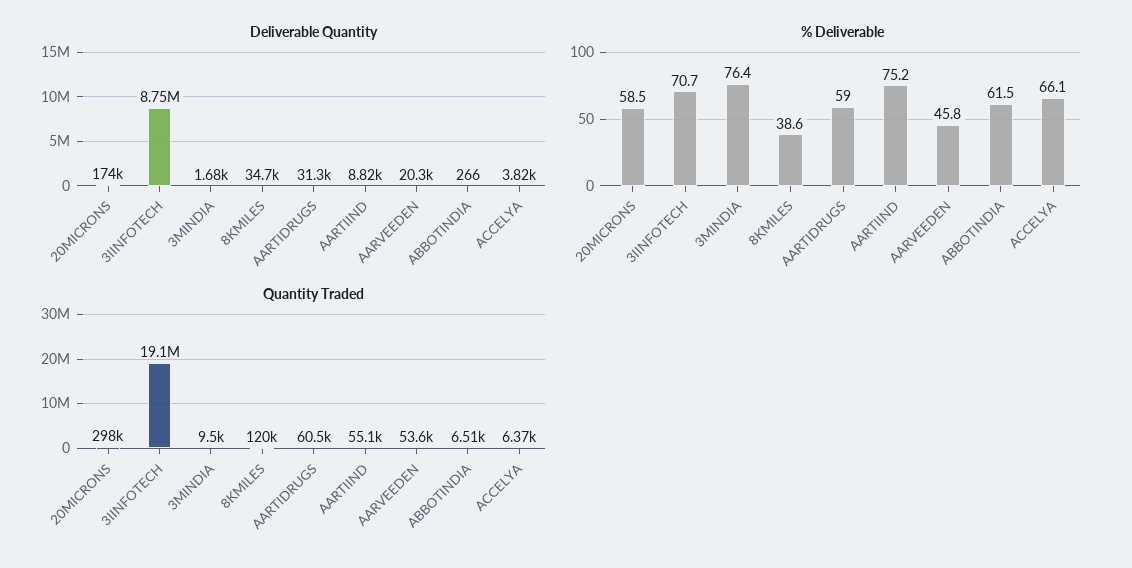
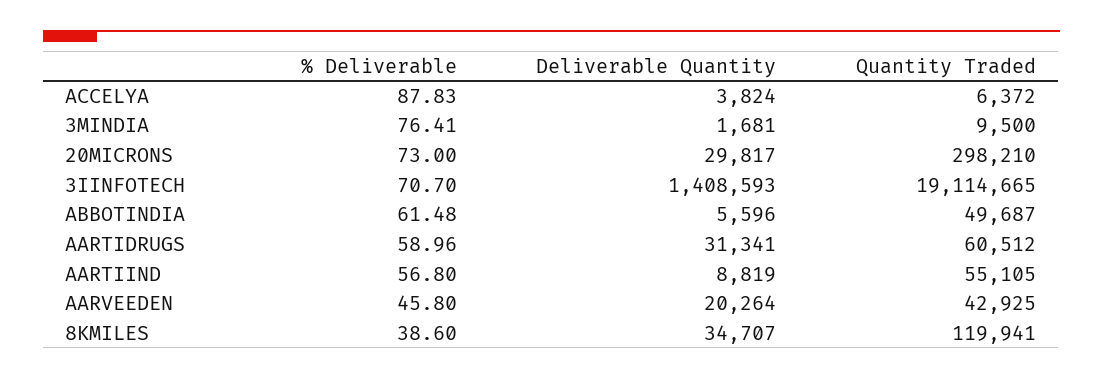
  {
    "Deliverable Quantity": {
-     "20MICRONS": 174000,
+     "20MICRONS": 29817,
-     "3IINFOTECH": 8750000,
+     "3IINFOTECH": 1408593,
      "3MINDIA": 1681,
      "8KMILES": 34707,
      "AARTIDRUGS": 31341,
      "AARTIIND": 8819,
      "AARVEEDEN": 20264,
-     "ABBOTINDIA": 266,
+     "ABBOTINDIA": 5596,
      "ACCELYA": 3824
    },
    "% Deliverable": {
-     "20MICRONS": 58.5,
+     "20MICRONS": 73,
      "3IINFOTECH": 70.7,
      "3MINDIA": 76.41,
      "8KMILES": 38.6,
      "AARTIDRUGS": 58.96,
-     "AARTIIND": 75.2,
+     "AARTIIND": 56.8,
      "AARVEEDEN": 45.8,
      "ABBOTINDIA": 61.48,
-     "ACCELYA": 66.1
+     "ACCELYA": 87.83
    },
    "Quantity Traded": {
      "20MICRONS": 298210,
      "3IINFOTECH": 19114665,
      "3MINDIA": 9500,
      "8KMILES": 119941,
      "AARTIDRUGS": 60512,
      "AARTIIND": 55105,
-     "AARVEEDEN": 53600,
+     "AARVEEDEN": 42925,
-     "ABBOTINDIA": 6510,
+     "ABBOTINDIA": 49687,
      "ACCELYA": 6372
    }
  }

